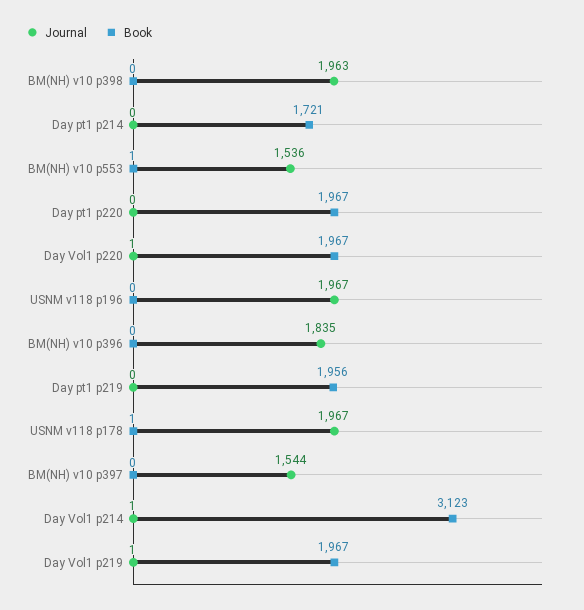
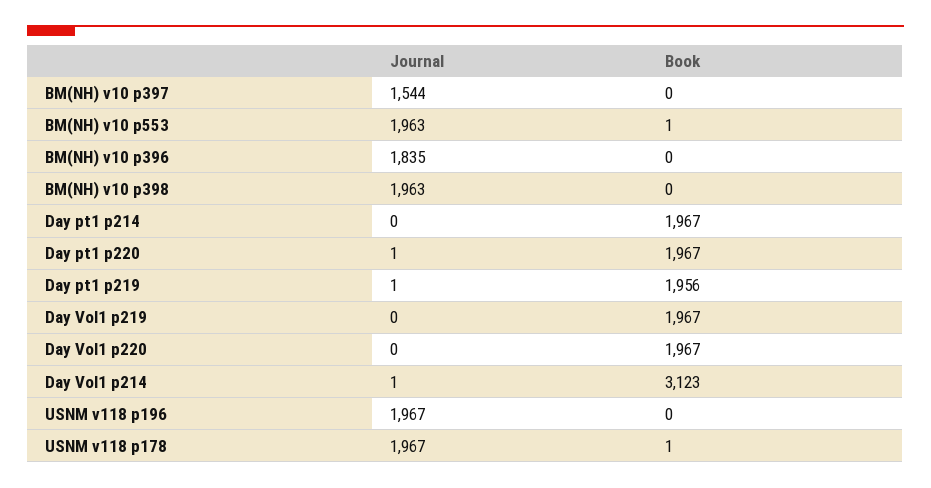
  {
    "Journal": {
      "BM(NH) v10 p398": 1963,
      "Day pt1 p214": 0,
-     "BM(NH) v10 p553": 1536,
+     "BM(NH) v10 p553": 1963,
-     "Day pt1 p220": 0,
+     "Day pt1 p220": 1,
-     "Day Vol1 p220": 1,
+     "Day Vol1 p220": 0,
      "USNM v118 p196": 1967,
      "BM(NH) v10 p396": 1835,
-     "Day pt1 p219": 0,
+     "Day pt1 p219": 1,
      "USNM v118 p178": 1967,
      "BM(NH) v10 p397": 1544,
      "Day Vol1 p214": 1,
-     "Day Vol1 p219": 1
+     "Day Vol1 p219": 0
    },
    "Book": {
      "BM(NH) v10 p398": 0,
-     "Day pt1 p214": 1721,
+     "Day pt1 p214": 1967,
      "BM(NH) v10 p553": 1,
      "Day pt1 p220": 1967,
      "Day Vol1 p220": 1967,
      "USNM v118 p196": 0,
      "BM(NH) v10 p396": 0,
      "Day pt1 p219": 1956,
      "USNM v118 p178": 1,
      "BM(NH) v10 p397": 0,
      "Day Vol1 p214": 3123,
      "Day Vol1 p219": 1967
    }
  }

